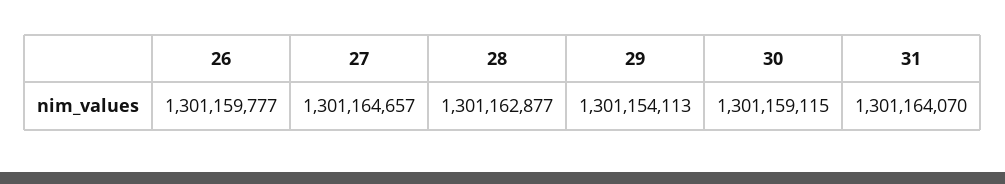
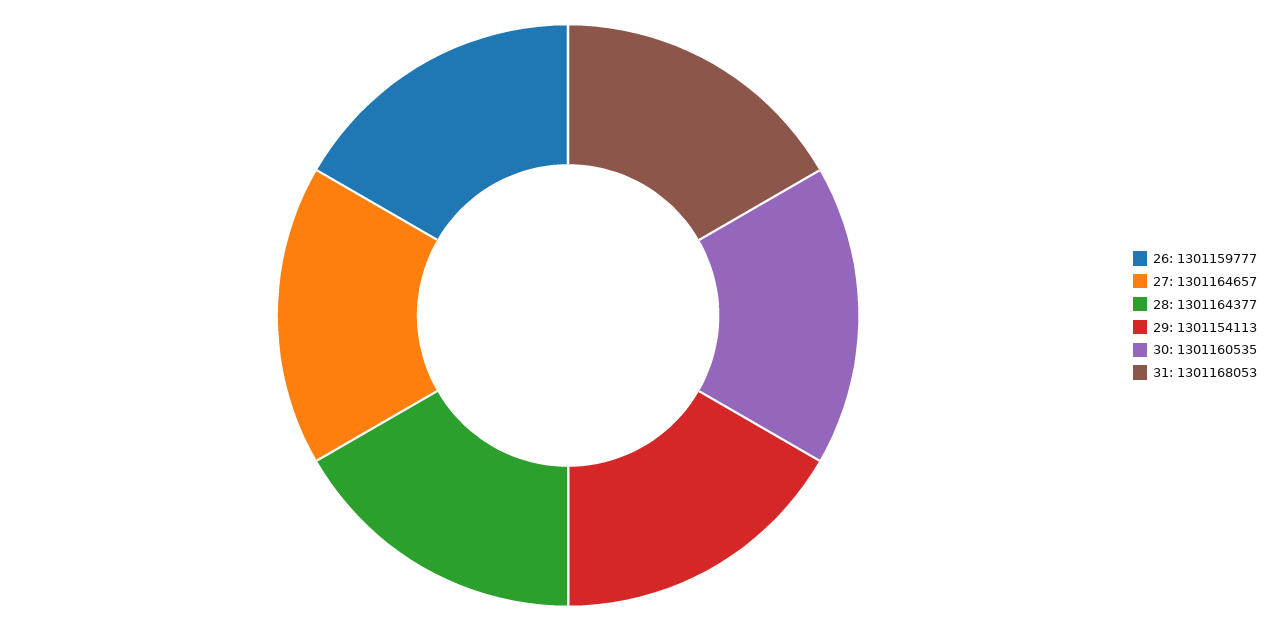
  {
    "26": 1301159777,
    "27": 1301164657,
-   "28": 1301162877,
+   "28": 1301164377,
    "29": 1301154113,
-   "30": 1301159115,
+   "30": 1301160535,
-   "31": 1301164070
+   "31": 1301168053
  }

